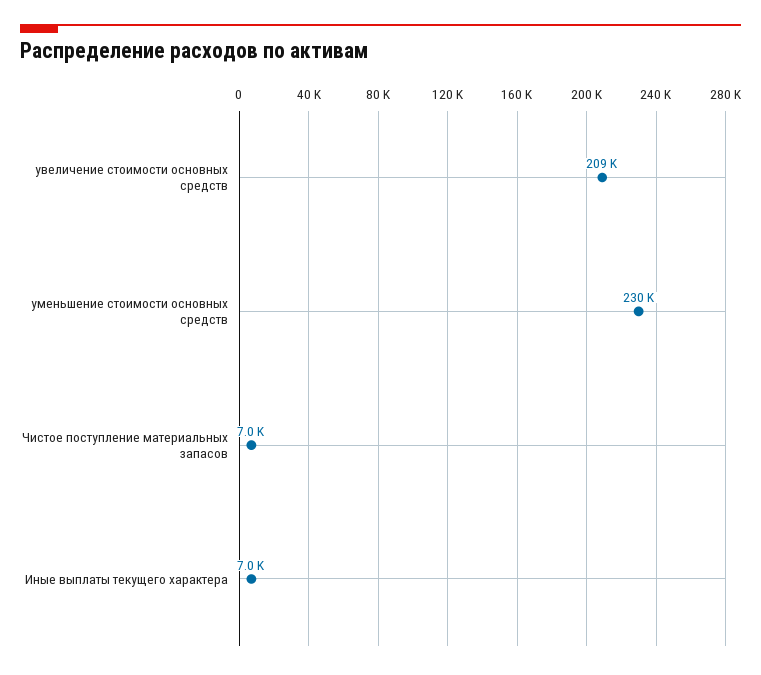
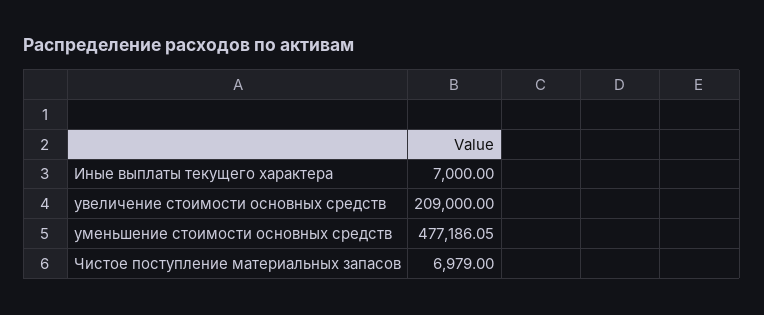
  {
    "увеличение стоимости основных средств": 209000,
-   "уменьшение стоимости основных средств": 230000,
+   "уменьшение стоимости основных средств": 477186.05,
    "Чистое поступление материальных запасов": 6979,
    "Иные выплаты текущего характера": 7000
  }

